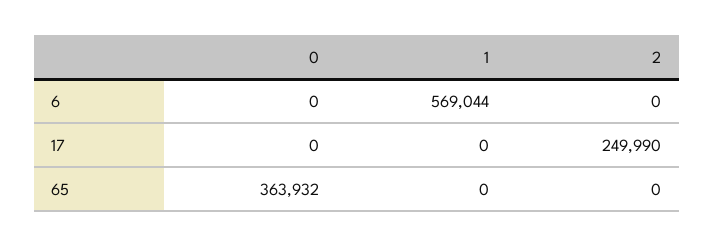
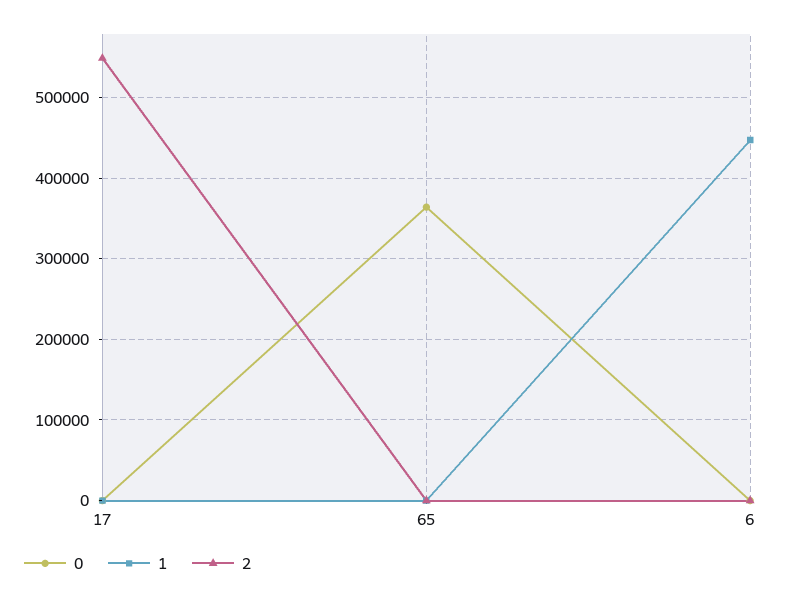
  {
    "0": {
      "6": 0,
      "17": 0,
      "65": 363932
    },
    "1": {
-     "6": 569044,
+     "6": 450000,
      "17": 0,
      "65": 0
    },
    "2": {
      "6": 0,
-     "17": 249990,
+     "17": 550000,
      "65": 0
    }
  }

